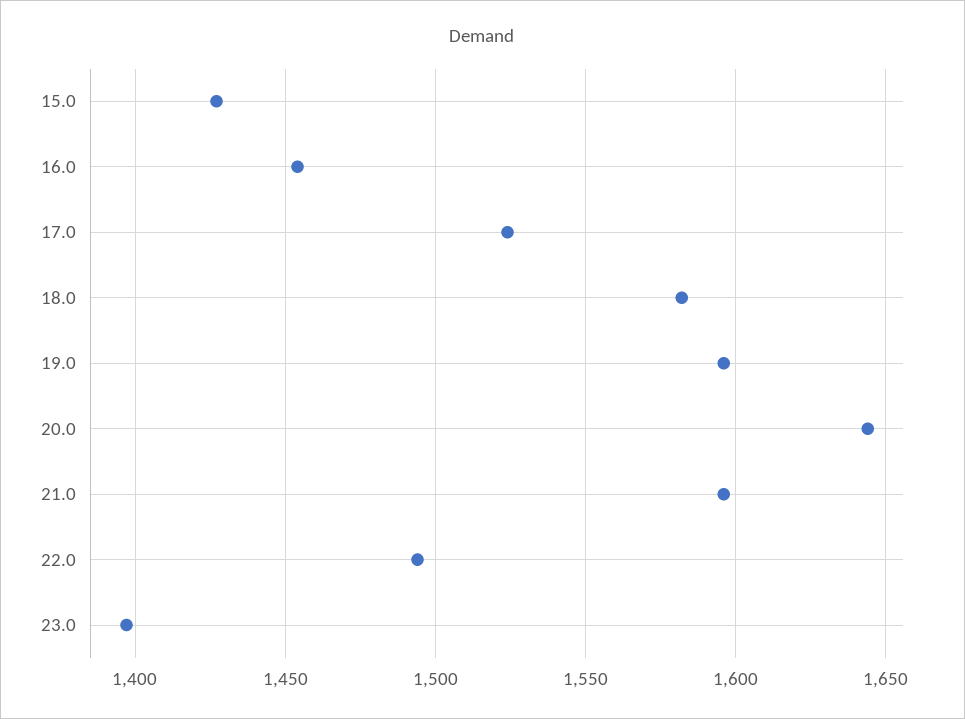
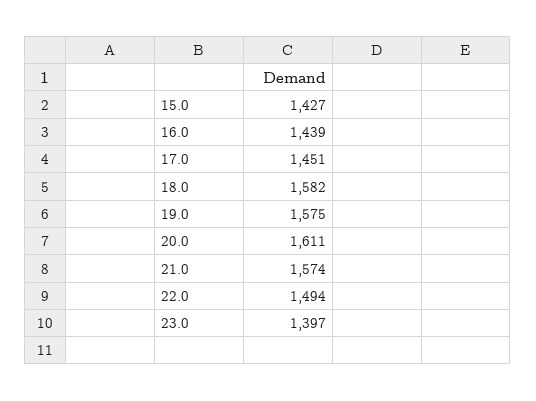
  {
    "15.0": 1427,
-   "16.0": 1455,
+   "16.0": 1439,
-   "17.0": 1525,
+   "17.0": 1451,
    "18.0": 1582,
-   "19.0": 1595,
+   "19.0": 1575,
-   "20.0": 1645,
+   "20.0": 1611,
-   "21.0": 1595,
+   "21.0": 1574,
    "22.0": 1494,
    "23.0": 1397
  }

